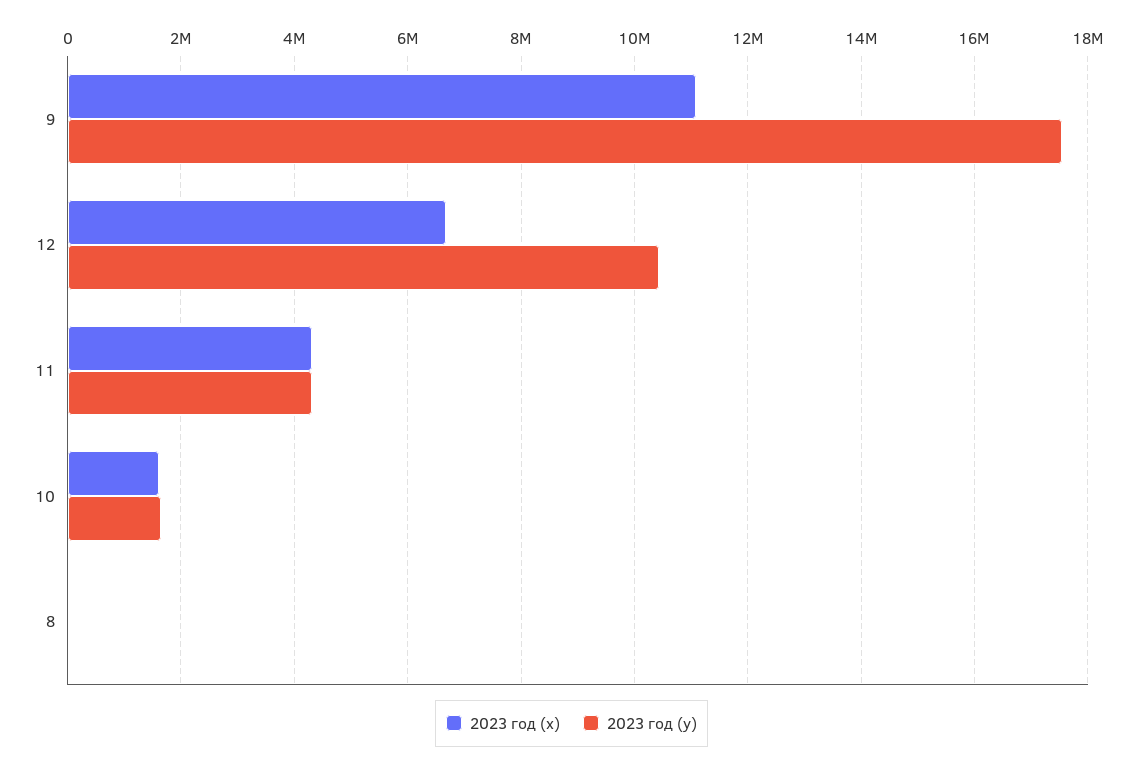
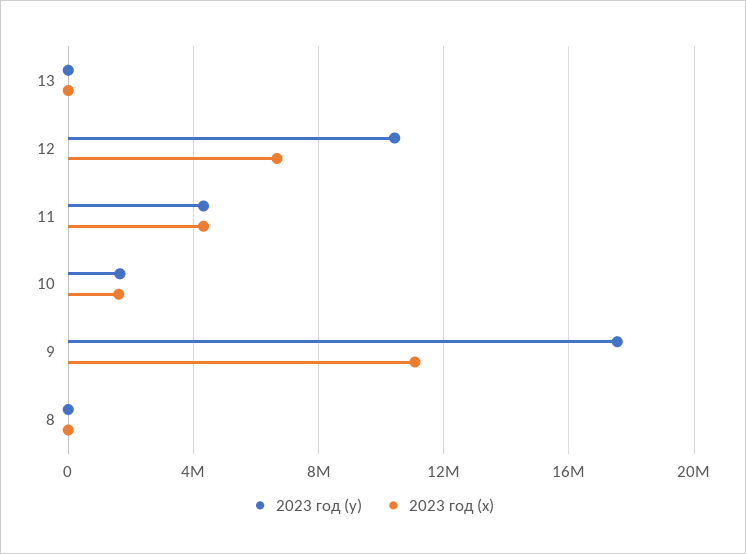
  {
    "2023 год (x)": {
      "9": 11000000,
      "12": 6600000,
      "11": 4400000,
      "10": 1600000,
-     "8": 0
+     "8": 0,
+     "13": 0
    },
    "2023 год (y)": {
      "9": 17600000,
      "12": 10400000,
      "11": 4400000,
      "10": 1600000,
-     "8": 0
+     "8": 0,
+     "13": 0
    }
  }

